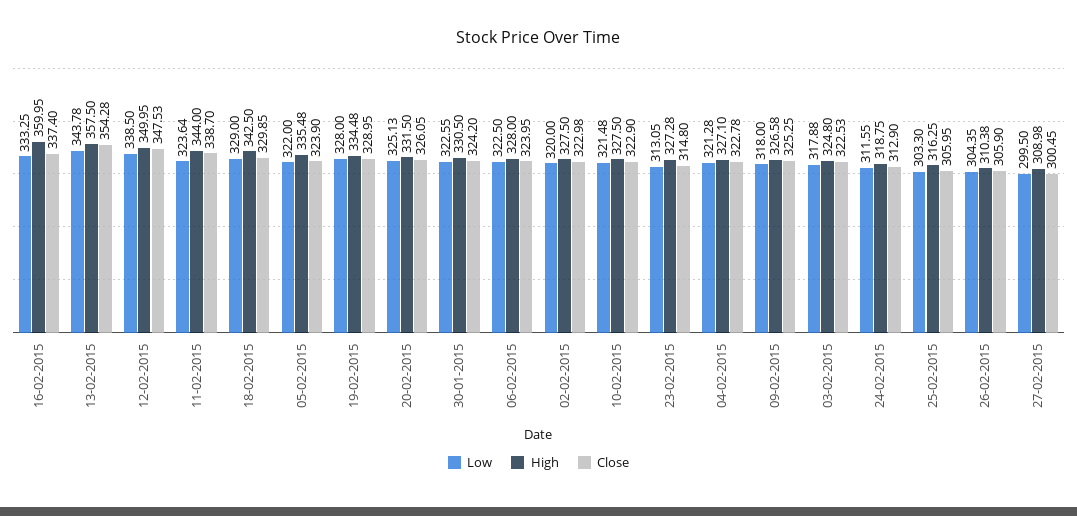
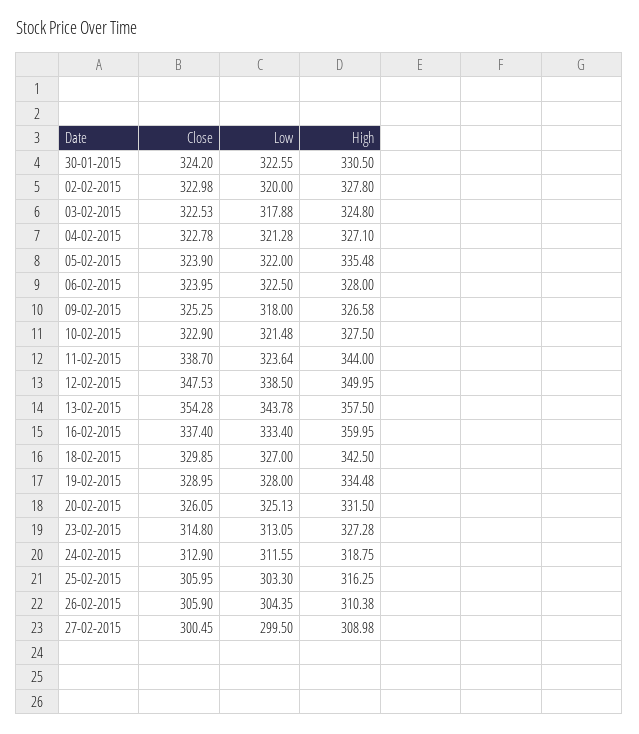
  {
    "Low": {
-     "16-02-2015": 333.25,
+     "16-02-2015": 333.4,
      "13-02-2015": 343.78,
      "12-02-2015": 338.5,
      "11-02-2015": 323.64,
-     "18-02-2015": 329,
+     "18-02-2015": 327,
      "05-02-2015": 322,
      "19-02-2015": 328,
      "20-02-2015": 325.13,
      "30-01-2015": 322.55,
      "06-02-2015": 322.5,
      "02-02-2015": 320,
      "10-02-2015": 321.48,
      "23-02-2015": 313.05,
      "04-02-2015": 321.28,
      "09-02-2015": 318,
      "03-02-2015": 317.88,
      "24-02-2015": 311.55,
      "25-02-2015": 303.3,
      "26-02-2015": 304.35,
      "27-02-2015": 299.5
    },
    "High": {
      "16-02-2015": 359.95,
      "13-02-2015": 357.5,
      "12-02-2015": 349.95,
      "11-02-2015": 344,
      "18-02-2015": 342.5,
      "05-02-2015": 335.48,
      "19-02-2015": 334.48,
      "20-02-2015": 331.5,
      "30-01-2015": 330.5,
      "06-02-2015": 328,
-     "02-02-2015": 327.5,
+     "02-02-2015": 327.8,
      "10-02-2015": 327.5,
      "23-02-2015": 327.28,
      "04-02-2015": 327.1,
      "09-02-2015": 326.58,
      "03-02-2015": 324.8,
      "24-02-2015": 318.75,
      "25-02-2015": 316.25,
      "26-02-2015": 310.38,
      "27-02-2015": 308.98
    },
    "Close": {
      "16-02-2015": 337.4,
      "13-02-2015": 354.28,
      "12-02-2015": 347.53,
      "11-02-2015": 338.7,
      "18-02-2015": 329.85,
      "05-02-2015": 323.9,
      "19-02-2015": 328.95,
      "20-02-2015": 326.05,
      "30-01-2015": 324.2,
      "06-02-2015": 323.95,
      "02-02-2015": 322.98,
      "10-02-2015": 322.9,
      "23-02-2015": 314.8,
      "04-02-2015": 322.78,
      "09-02-2015": 325.25,
      "03-02-2015": 322.53,
      "24-02-2015": 312.9,
      "25-02-2015": 305.95,
      "26-02-2015": 305.9,
      "27-02-2015": 300.45
    }
  }

